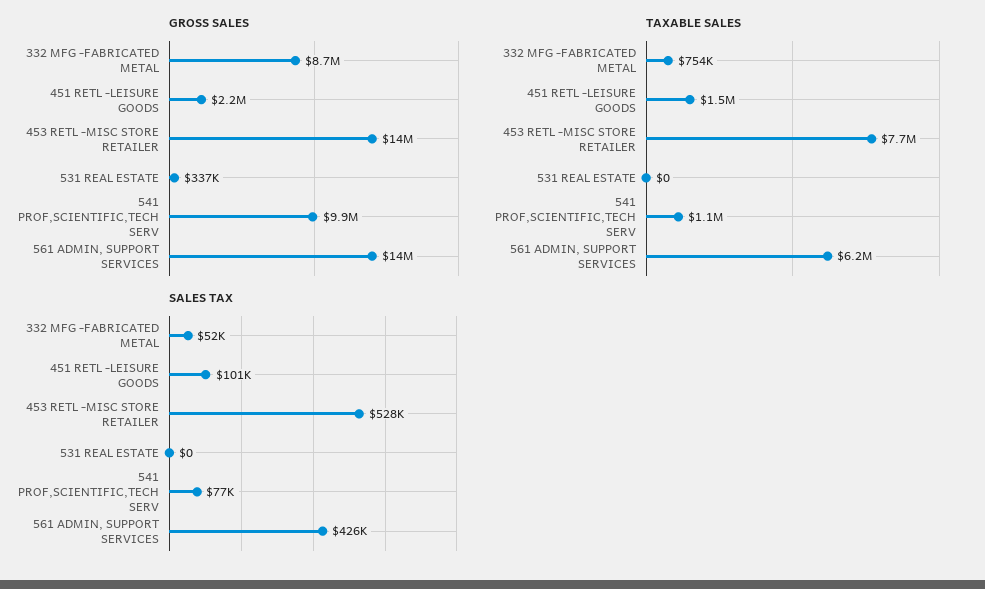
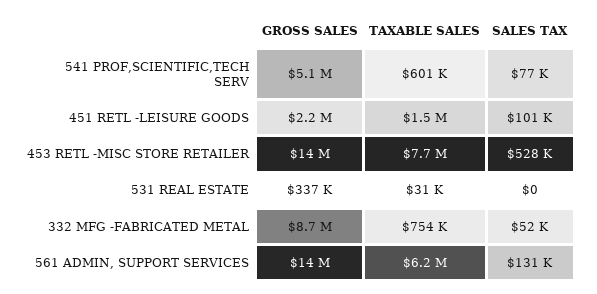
  {
    "GROSS SALES": {
      "332 MFG -FABRICATED METAL": 8700000,
      "451 RETL -LEISURE GOODS": 2200000,
      "453 RETL -MISC STORE RETAILER": 14000000,
      "531 REAL ESTATE": 337000,
-     "541 PROF,SCIENTIFIC,TECH SERV": 9900000,
+     "541 PROF,SCIENTIFIC,TECH SERV": 5100000,
      "561 ADMIN, SUPPORT SERVICES": 14000000
    },
    "TAXABLE SALES": {
      "332 MFG -FABRICATED METAL": 754000,
      "451 RETL -LEISURE GOODS": 1500000,
      "453 RETL -MISC STORE RETAILER": 7700000,
-     "531 REAL ESTATE": 0,
+     "531 REAL ESTATE": 31000,
-     "541 PROF,SCIENTIFIC,TECH SERV": 1100000,
+     "541 PROF,SCIENTIFIC,TECH SERV": 601000,
      "561 ADMIN, SUPPORT SERVICES": 6200000
    },
    "SALES TAX": {
      "332 MFG -FABRICATED METAL": 52000,
      "451 RETL -LEISURE GOODS": 101000,
      "453 RETL -MISC STORE RETAILER": 528000,
      "531 REAL ESTATE": 0,
      "541 PROF,SCIENTIFIC,TECH SERV": 77000,
-     "561 ADMIN, SUPPORT SERVICES": 426000
+     "561 ADMIN, SUPPORT SERVICES": 131000
    }
  }

